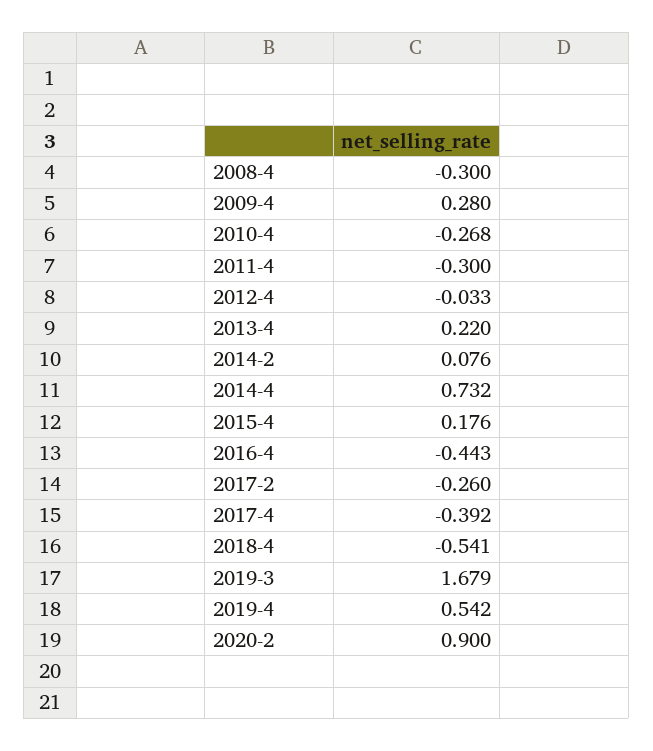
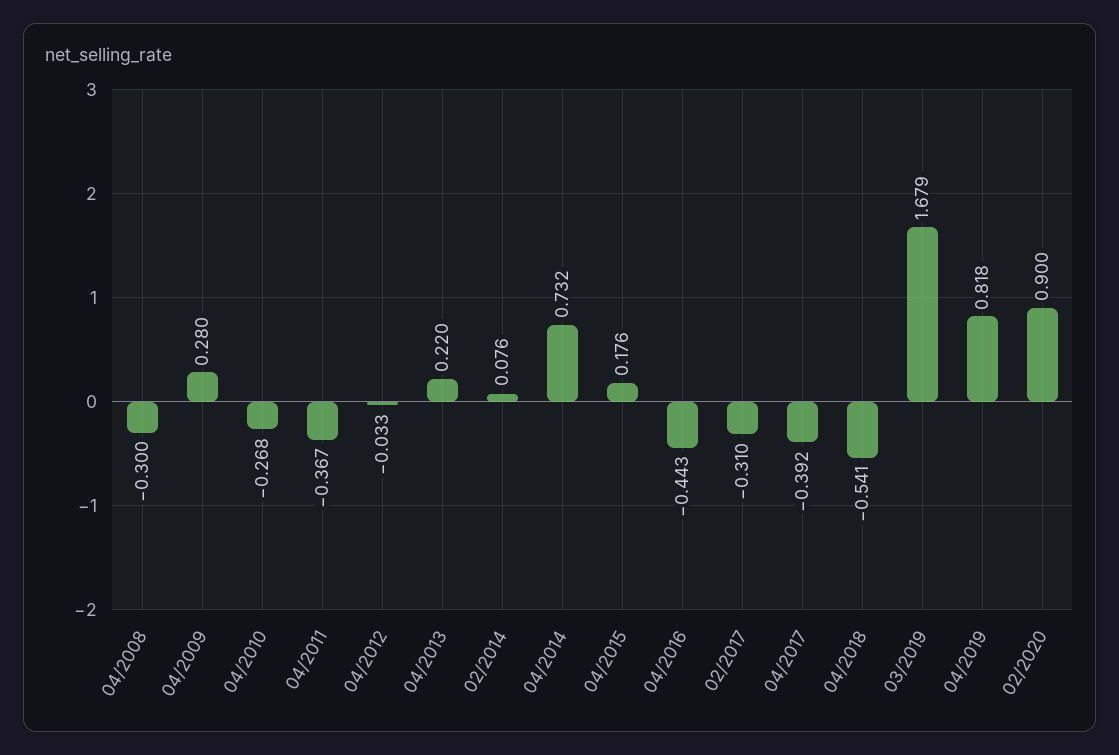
  {
    "2008-4": -0.3,
    "2009-4": 0.28,
    "2010-4": -0.268,
-   "2011-4": -0.3,
+   "2011-4": -0.367,
    "2012-4": -0.033,
    "2013-4": 0.22,
    "2014-2": 0.076,
    "2014-4": 0.732,
    "2015-4": 0.176,
    "2016-4": -0.443,
-   "2017-2": -0.26,
+   "2017-2": -0.31,
    "2017-4": -0.392,
    "2018-4": -0.541,
    "2019-3": 1.679,
-   "2019-4": 0.542,
+   "2019-4": 0.818,
    "2020-2": 0.9
  }

